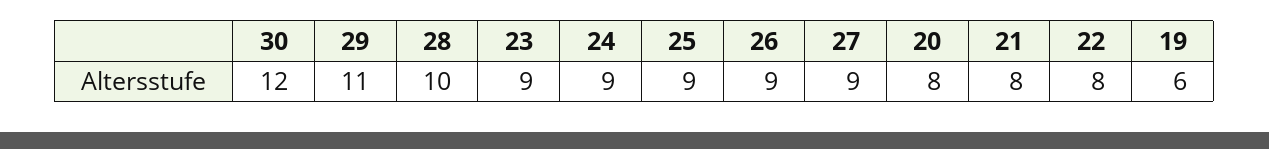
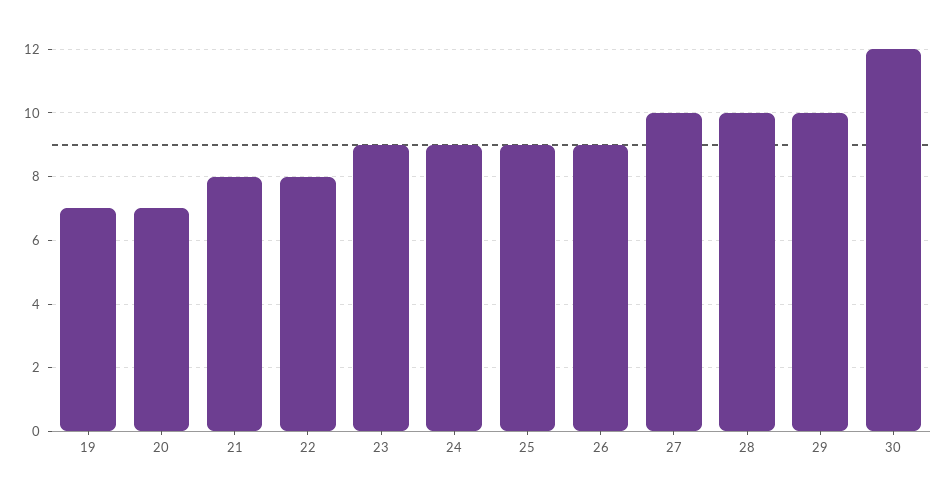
  {
    "30": 12,
-   "29": 11,
+   "29": 10,
    "28": 10,
    "23": 9,
    "24": 9,
    "25": 9,
    "26": 9,
-   "27": 9,
+   "27": 10,
-   "20": 8,
+   "20": 7,
    "21": 8,
    "22": 8,
-   "19": 6
+   "19": 7
  }

